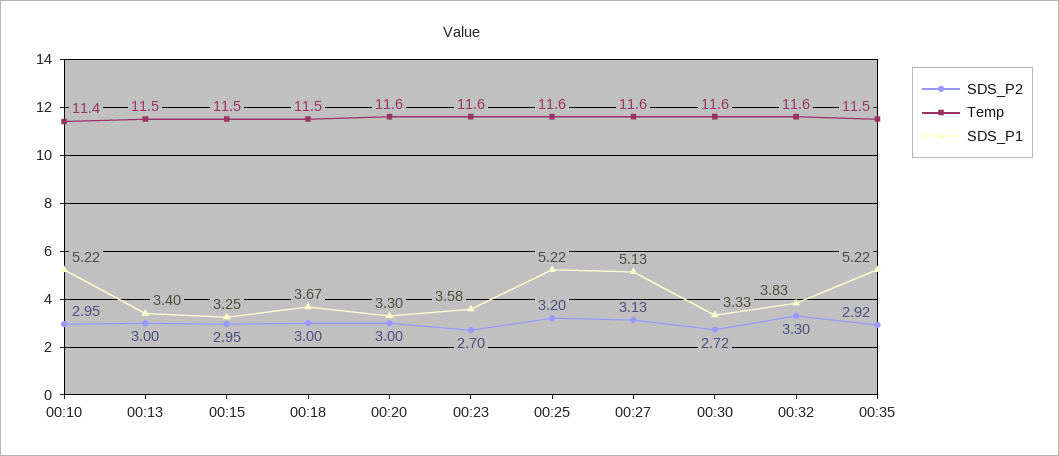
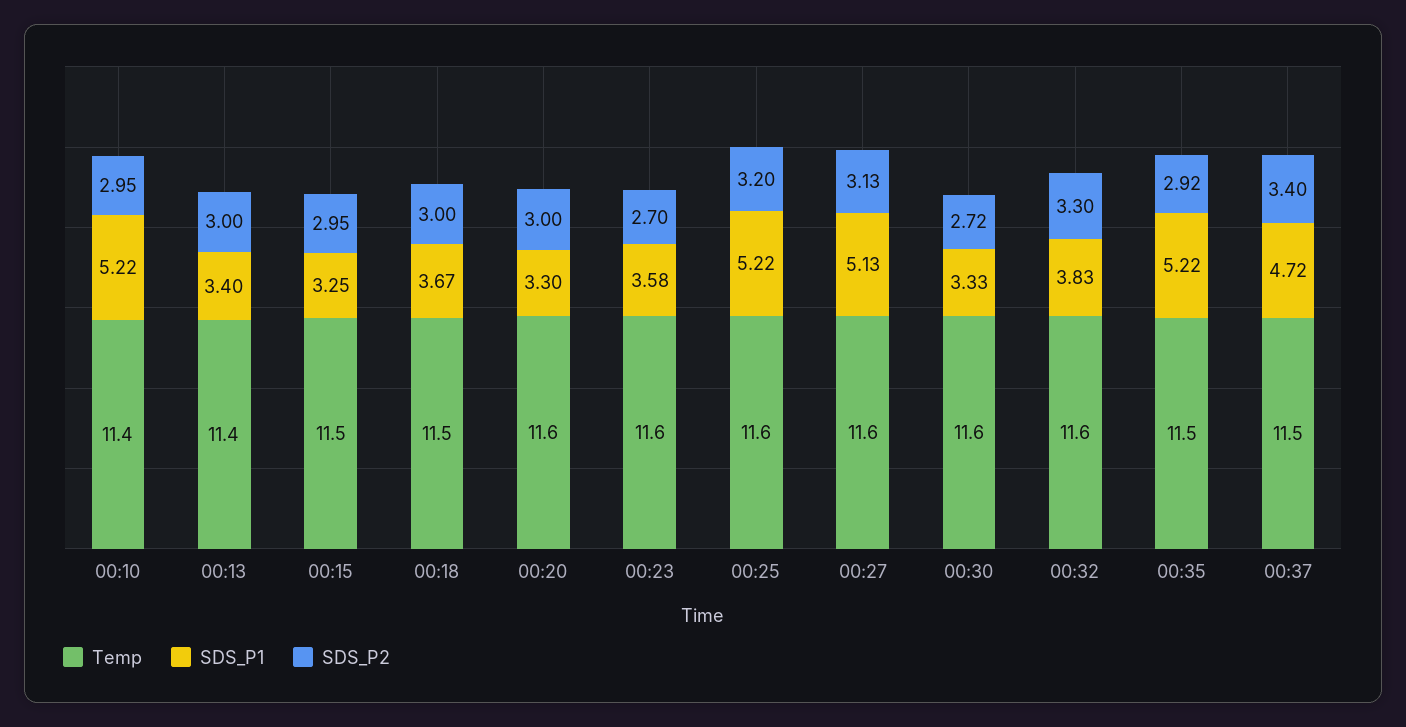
  {
    "SDS_P2": {
      "00:10": 2.95,
      "00:13": 3,
      "00:15": 2.95,
      "00:18": 3,
      "00:20": 3,
      "00:23": 2.7,
      "00:25": 3.2,
      "00:27": 3.13,
      "00:30": 2.72,
      "00:32": 3.3,
-     "00:35": 2.92
+     "00:35": 2.92,
+     "00:37": 3.4
    },
    "Temp": {
      "00:10": 11.4,
-     "00:13": 11.5,
+     "00:13": 11.4,
      "00:15": 11.5,
      "00:18": 11.5,
      "00:20": 11.6,
      "00:23": 11.6,
      "00:25": 11.6,
      "00:27": 11.6,
      "00:30": 11.6,
      "00:32": 11.6,
-     "00:35": 11.5
+     "00:35": 11.5,
+     "00:37": 11.5
    },
    "SDS_P1": {
      "00:10": 5.22,
      "00:13": 3.4,
      "00:15": 3.25,
      "00:18": 3.67,
      "00:20": 3.3,
      "00:23": 3.58,
      "00:25": 5.22,
      "00:27": 5.13,
      "00:30": 3.33,
      "00:32": 3.83,
-     "00:35": 5.22
+     "00:35": 5.22,
+     "00:37": 4.72
    }
  }

